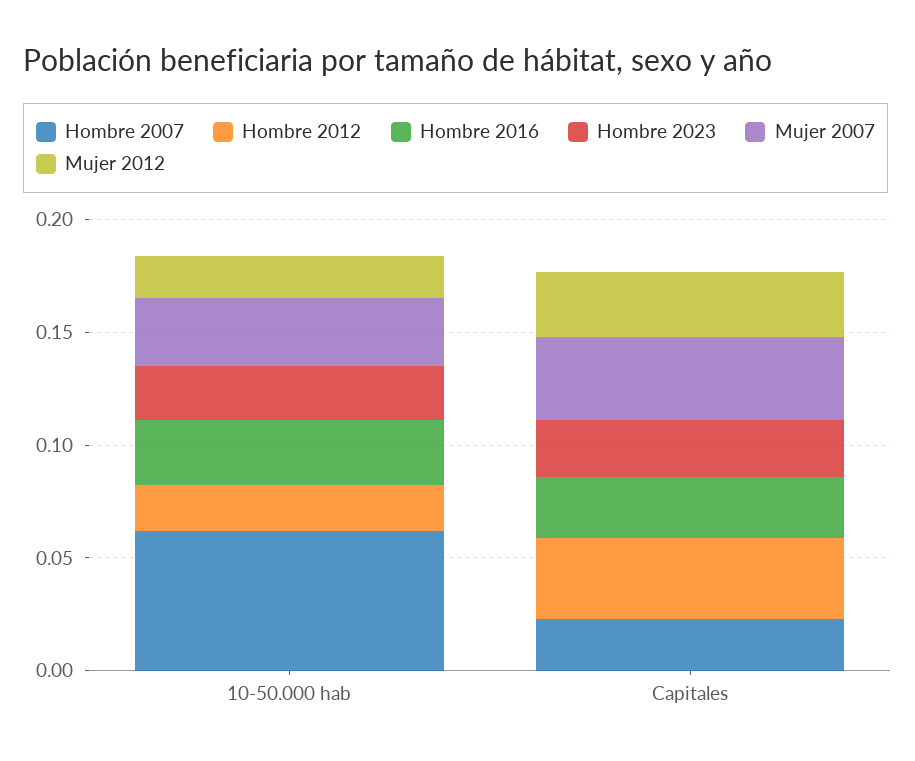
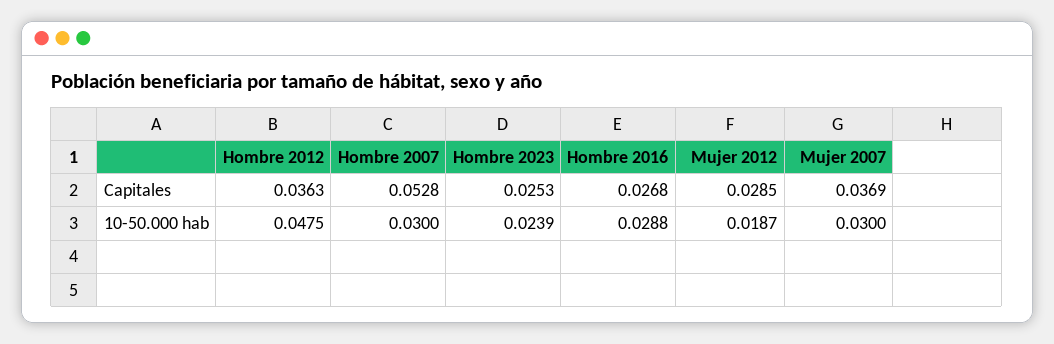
  {
    "Hombre 2007": {
-     "10-50.000 hab": 0.06,
+     "10-50.000 hab": 0.03,
-     "Capitales": 0.02
+     "Capitales": 0.0528
    },
    "Hombre 2012": {
-     "10-50.000 hab": 0.02,
+     "10-50.000 hab": 0.0475,
      "Capitales": 0.0363
    },
    "Hombre 2016": {
      "10-50.000 hab": 0.0288,
      "Capitales": 0.0268
    },
    "Hombre 2023": {
      "10-50.000 hab": 0.0239,
      "Capitales": 0.0253
    },
    "Mujer 2007": {
      "10-50.000 hab": 0.03,
      "Capitales": 0.0369
    },
    "Mujer 2012": {
      "10-50.000 hab": 0.0187,
      "Capitales": 0.0285
    }
  }

